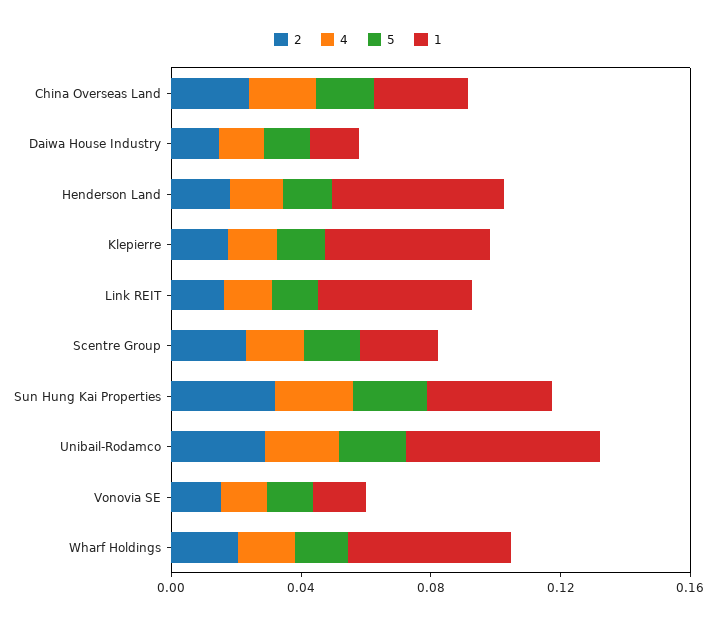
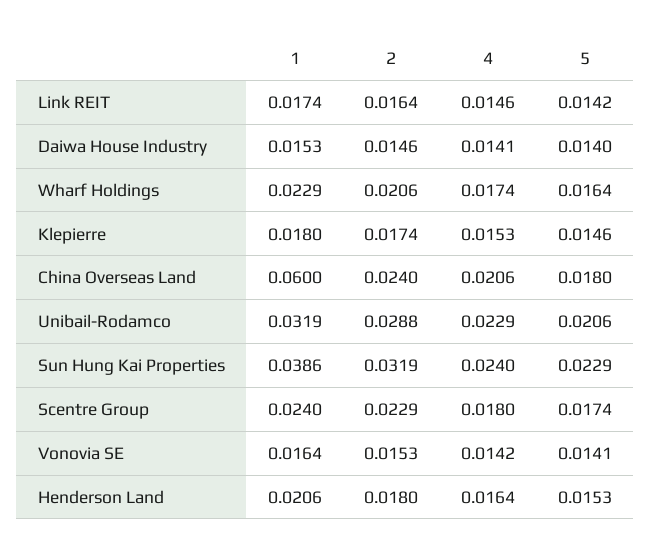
  {
    "2": {
      "China Overseas Land": 0.024,
      "Daiwa House Industry": 0.0146,
      "Henderson Land": 0.018,
      "Klepierre": 0.0174,
      "Link REIT": 0.0164,
      "Scentre Group": 0.0229,
      "Sun Hung Kai Properties": 0.0319,
      "Unibail-Rodamco": 0.0288,
      "Vonovia SE": 0.0153,
      "Wharf Holdings": 0.0206
    },
    "4": {
      "China Overseas Land": 0.0206,
      "Daiwa House Industry": 0.0141,
      "Henderson Land": 0.0164,
      "Klepierre": 0.0153,
      "Link REIT": 0.0146,
      "Scentre Group": 0.018,
      "Sun Hung Kai Properties": 0.024,
      "Unibail-Rodamco": 0.0229,
      "Vonovia SE": 0.0142,
      "Wharf Holdings": 0.0174
    },
    "5": {
      "China Overseas Land": 0.018,
      "Daiwa House Industry": 0.014,
      "Henderson Land": 0.0153,
      "Klepierre": 0.0146,
      "Link REIT": 0.0142,
      "Scentre Group": 0.0174,
      "Sun Hung Kai Properties": 0.0229,
      "Unibail-Rodamco": 0.0206,
      "Vonovia SE": 0.0141,
      "Wharf Holdings": 0.0164
    },
    "1": {
-     "China Overseas Land": 0.03,
+     "China Overseas Land": 0.06,
      "Daiwa House Industry": 0.0153,
-     "Henderson Land": 0.05,
+     "Henderson Land": 0.0206,
-     "Klepierre": 0.05,
+     "Klepierre": 0.018,
-     "Link REIT": 0.05,
+     "Link REIT": 0.0174,
      "Scentre Group": 0.024,
      "Sun Hung Kai Properties": 0.0386,
-     "Unibail-Rodamco": 0.06,
+     "Unibail-Rodamco": 0.0319,
      "Vonovia SE": 0.0164,
-     "Wharf Holdings": 0.05
+     "Wharf Holdings": 0.0229
    }
  }

